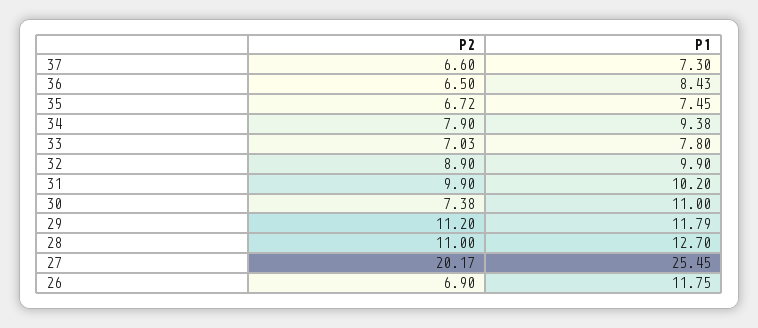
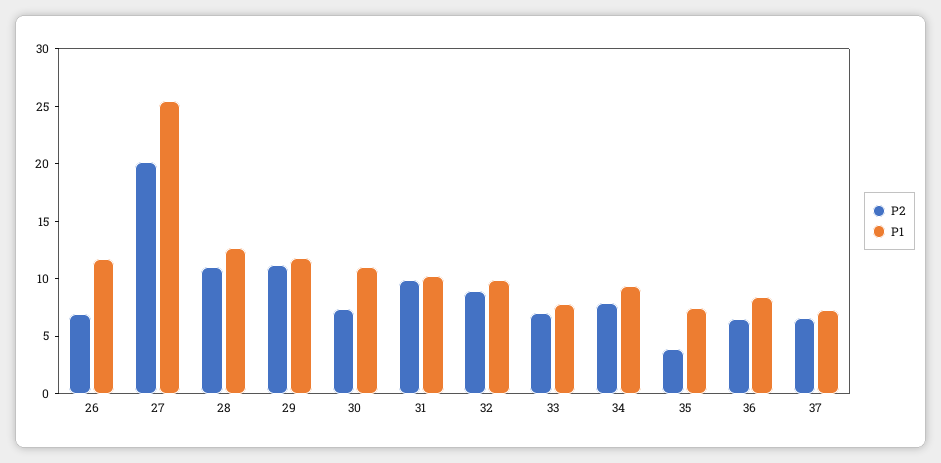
  {
    "P2": {
      "37": 6.6,
      "36": 6.5,
-     "35": 6.72,
+     "35": 4,
      "34": 7.9,
      "33": 7.03,
      "32": 8.9,
      "31": 9.9,
      "30": 7.38,
      "29": 11.2,
      "28": 11,
      "27": 20.17,
      "26": 6.9
    },
    "P1": {
      "37": 7.3,
      "36": 8.43,
      "35": 7.45,
      "34": 9.38,
      "33": 7.8,
      "32": 9.9,
      "31": 10.2,
      "30": 11,
      "29": 11.79,
      "28": 12.7,
      "27": 25.45,
      "26": 11.75
    }
  }

